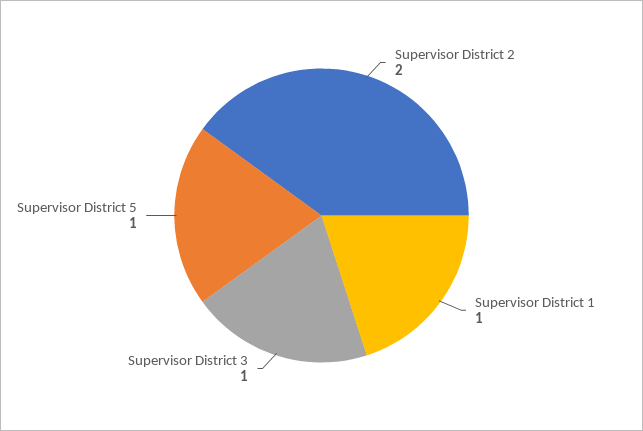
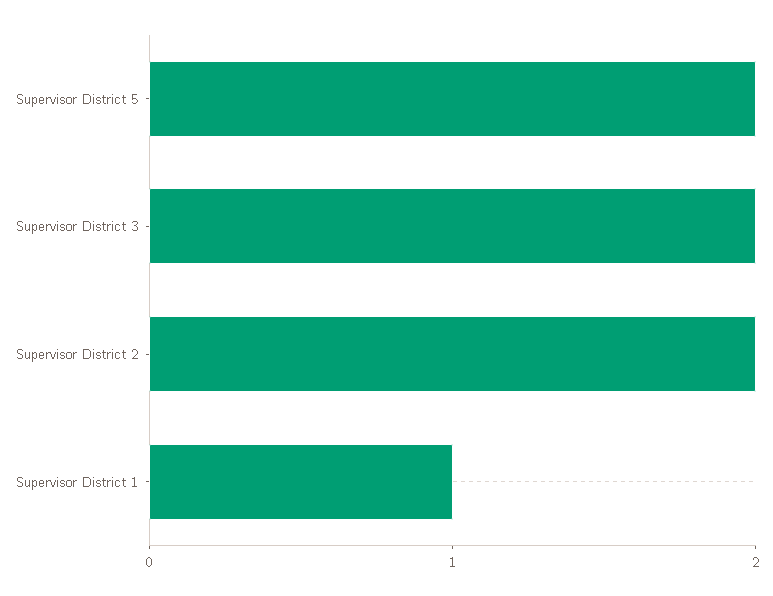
  {
    "Supervisor District 2": 2,
    "Supervisor District 1": 1,
-   "Supervisor District 3": 1,
+   "Supervisor District 3": 2,
-   "Supervisor District 5": 1
+   "Supervisor District 5": 2
  }

